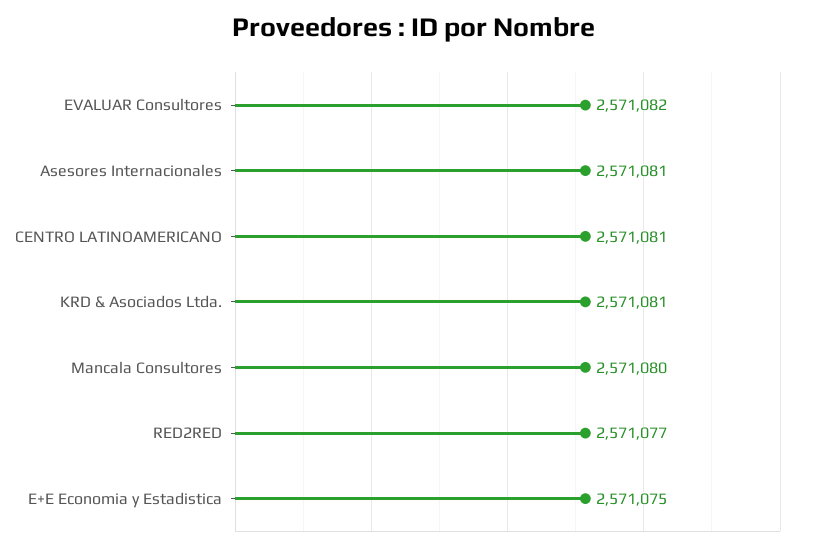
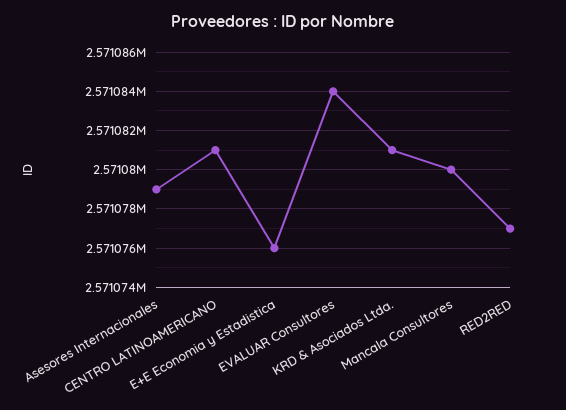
  {
-   "EVALUAR Consultores": 2571082,
+   "EVALUAR Consultores": 2571084,
-   "Asesores Internacionales": 2571081,
+   "Asesores Internacionales": 2571079,
    "CENTRO LATINOAMERICANO": 2571081,
    "KRD & Asociados Ltda.": 2571081,
    "Mancala Consultores": 2571080,
    "RED2RED": 2571077,
-   "E+E Economia y Estadistica": 2571075
+   "E+E Economia y Estadistica": 2571076
  }

